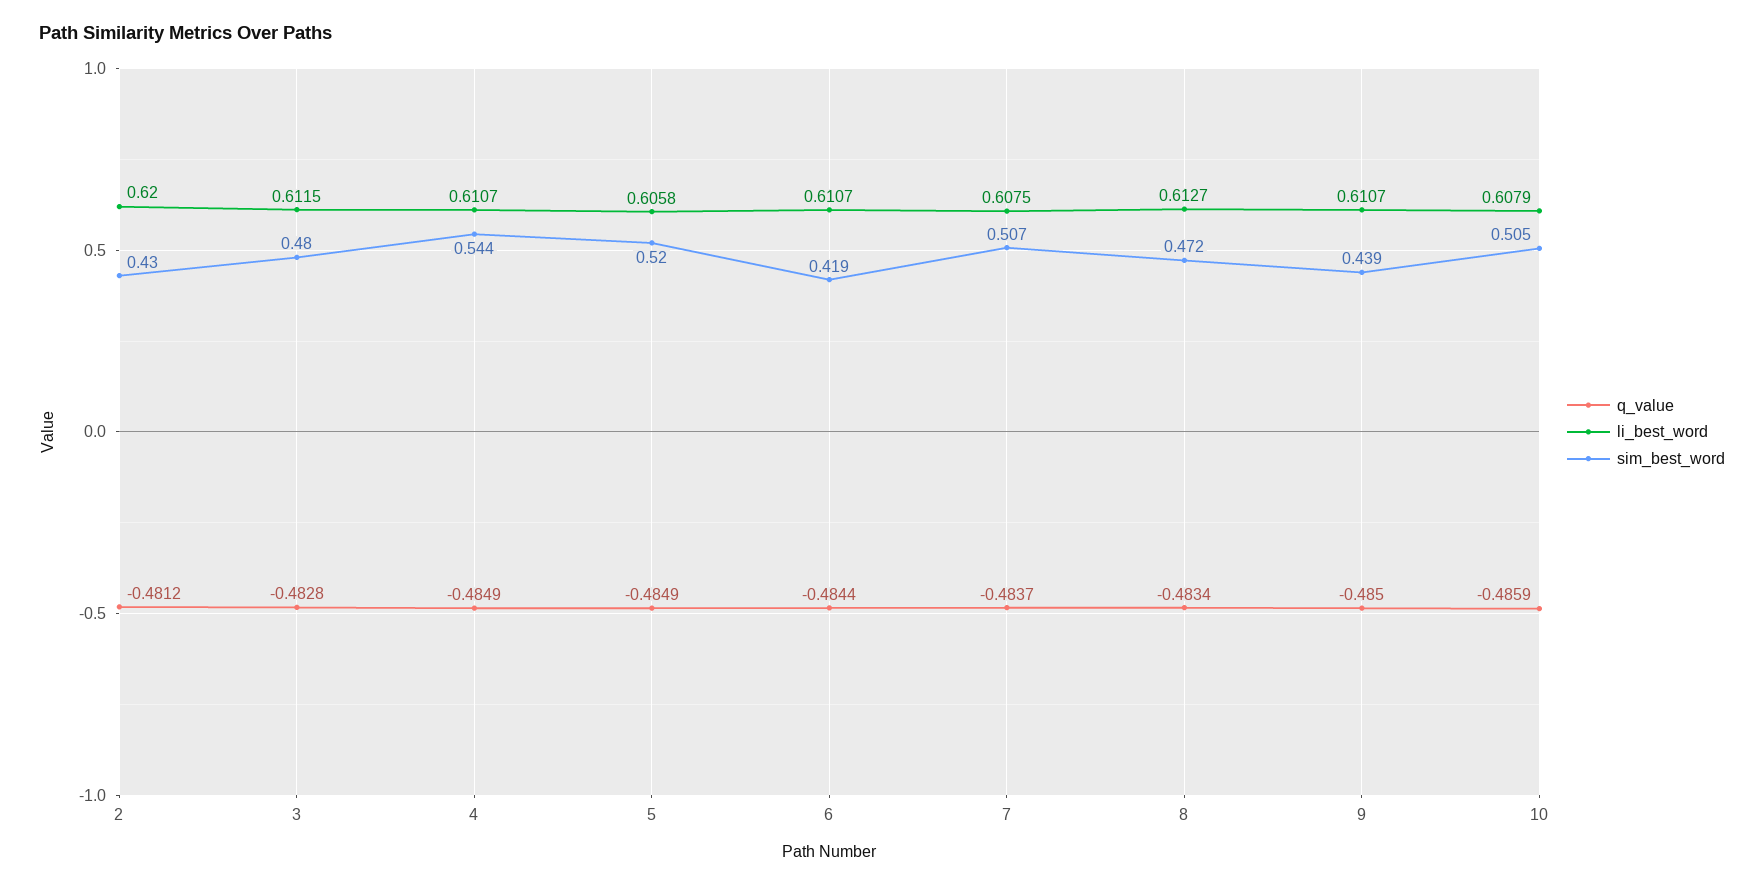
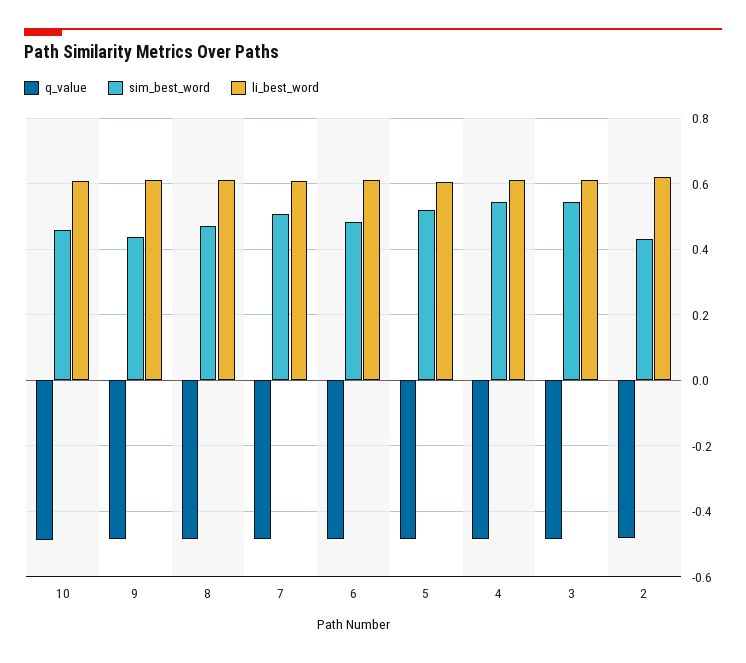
  {
    "q_value": {
      "2": -0.4812,
      "3": -0.4828,
      "4": -0.4849,
      "5": -0.4849,
      "6": -0.4844,
      "7": -0.4837,
      "8": -0.4834,
      "9": -0.485,
      "10": -0.4859
    },
    "li_best_word": {
      "2": 0.62,
      "3": 0.6115,
      "4": 0.6107,
      "5": 0.6058,
      "6": 0.6107,
      "7": 0.6075,
      "8": 0.6127,
      "9": 0.6107,
      "10": 0.6079
    },
    "sim_best_word": {
      "2": 0.43,
-     "3": 0.48,
+     "3": 0.54,
      "4": 0.544,
      "5": 0.52,
-     "6": 0.419,
+     "6": 0.48,
      "7": 0.507,
      "8": 0.472,
      "9": 0.439,
-     "10": 0.505
+     "10": 0.46
    }
  }

